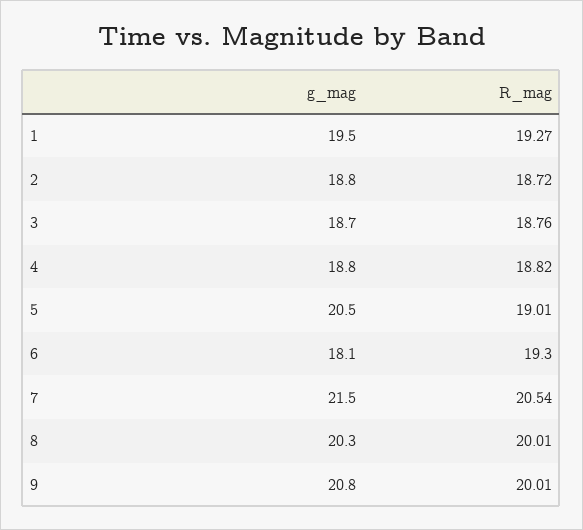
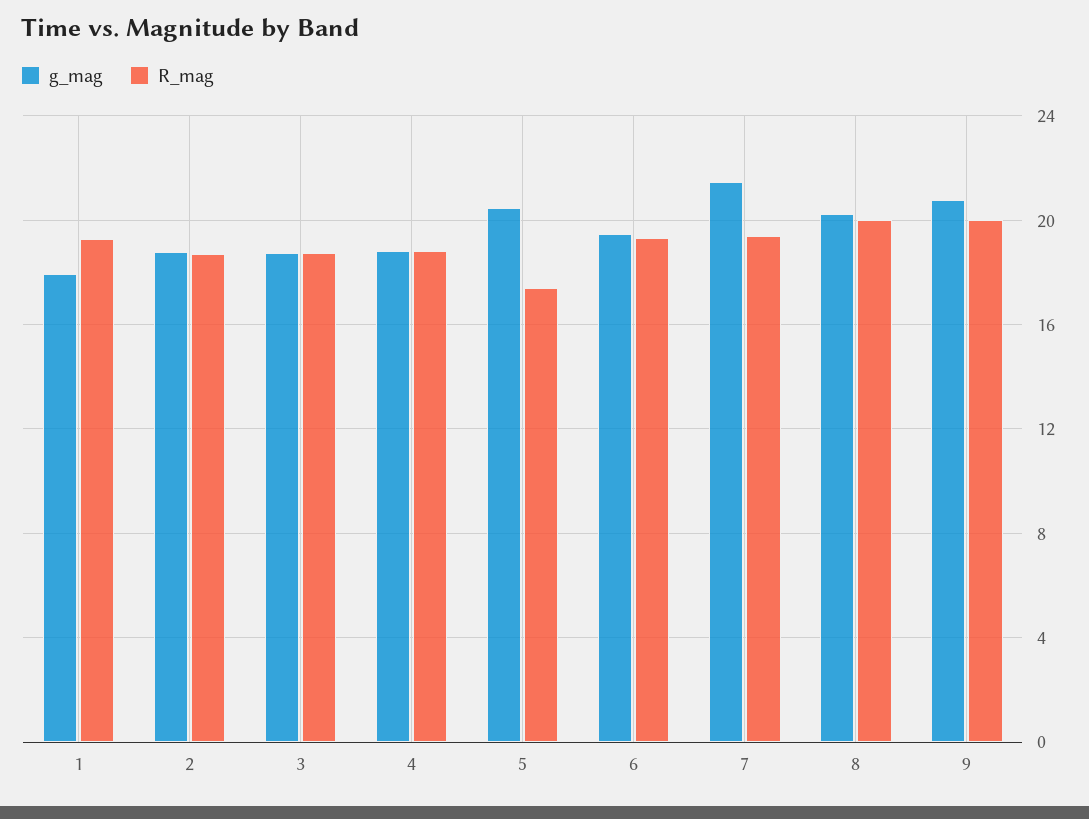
  {
    "g_mag": {
-     "1": 19.5,
+     "1": 18,
      "2": 18.8,
      "3": 18.7,
      "4": 18.8,
      "5": 20.5,
-     "6": 18.1,
+     "6": 19.5,
      "7": 21.5,
      "8": 20.3,
      "9": 20.8
    },
    "R_mag": {
      "1": 19.27,
      "2": 18.72,
      "3": 18.76,
      "4": 18.82,
-     "5": 19.01,
+     "5": 17.5,
      "6": 19.3,
-     "7": 20.54,
+     "7": 19.5,
      "8": 20.01,
      "9": 20.01
    }
  }

